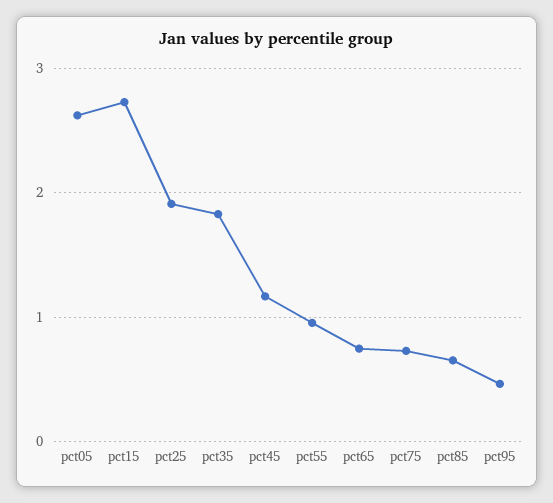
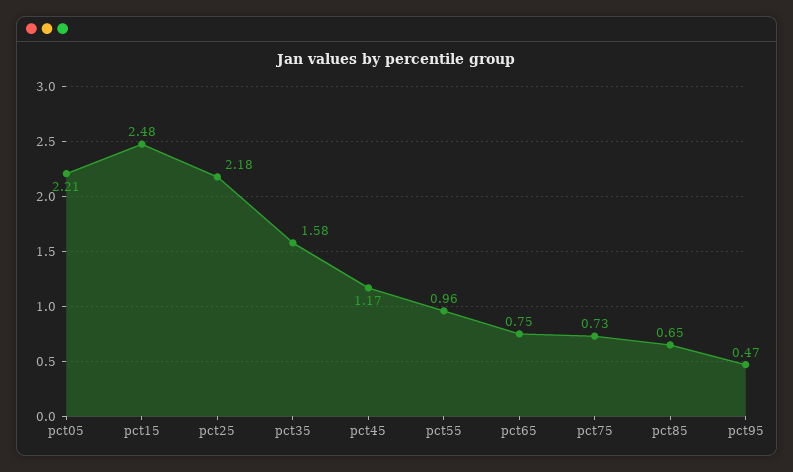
  {
-   "pct05": 2.6,
+   "pct05": 2.21,
-   "pct15": 2.7,
+   "pct15": 2.48,
-   "pct25": 1.9,
+   "pct25": 2.18,
-   "pct35": 1.8,
+   "pct35": 1.58,
    "pct45": 1.17,
    "pct55": 0.96,
    "pct65": 0.75,
    "pct75": 0.73,
    "pct85": 0.65,
    "pct95": 0.47
  }

